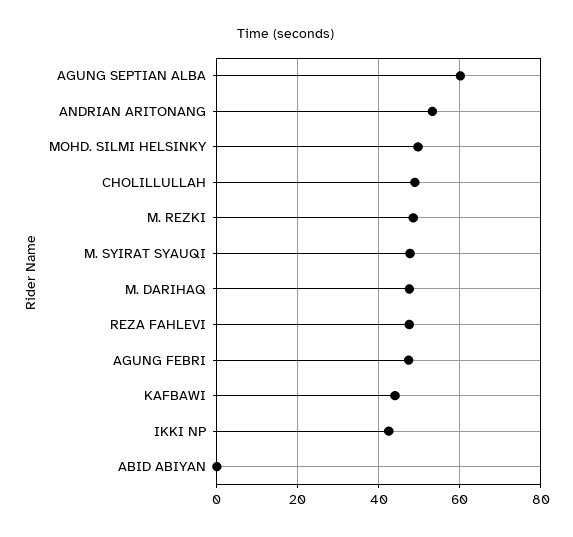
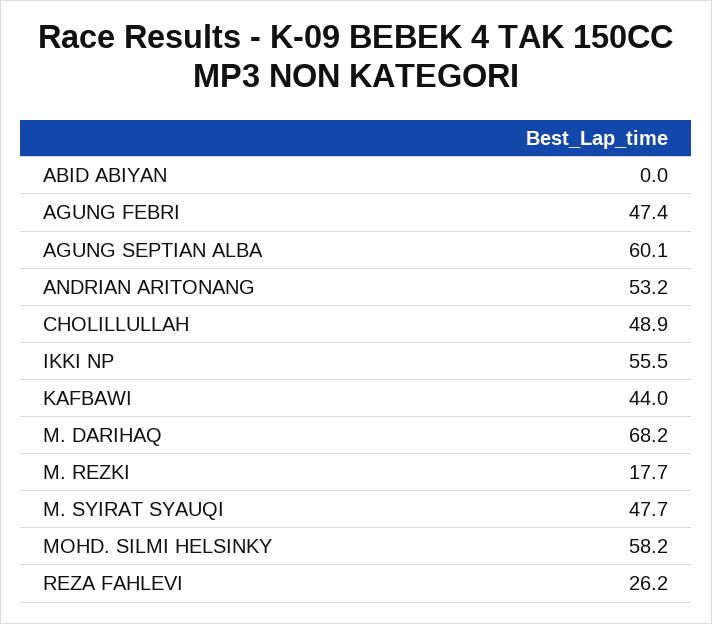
  {
    "AGUNG SEPTIAN ALBA": 60.1,
    "ANDRIAN ARITONANG": 53.2,
-   "MOHD. SILMI HELSINKY": 50,
+   "MOHD. SILMI HELSINKY": 58.2,
    "CHOLILLULLAH": 48.9,
-   "M. REZKI": 48,
+   "M. REZKI": 17.7,
    "M. SYIRAT SYAUQI": 47.7,
-   "M. DARIHAQ": 48,
+   "M. DARIHAQ": 68.2,
-   "REZA FAHLEVI": 48,
+   "REZA FAHLEVI": 26.2,
    "AGUNG FEBRI": 47.4,
    "KAFBAWI": 44,
-   "IKKI NP": 42,
+   "IKKI NP": 55.5,
    "ABID ABIYAN": 0
  }

